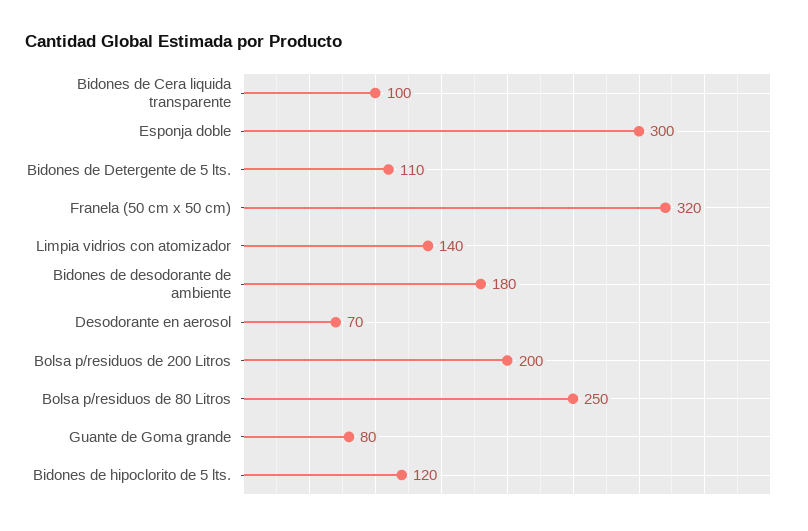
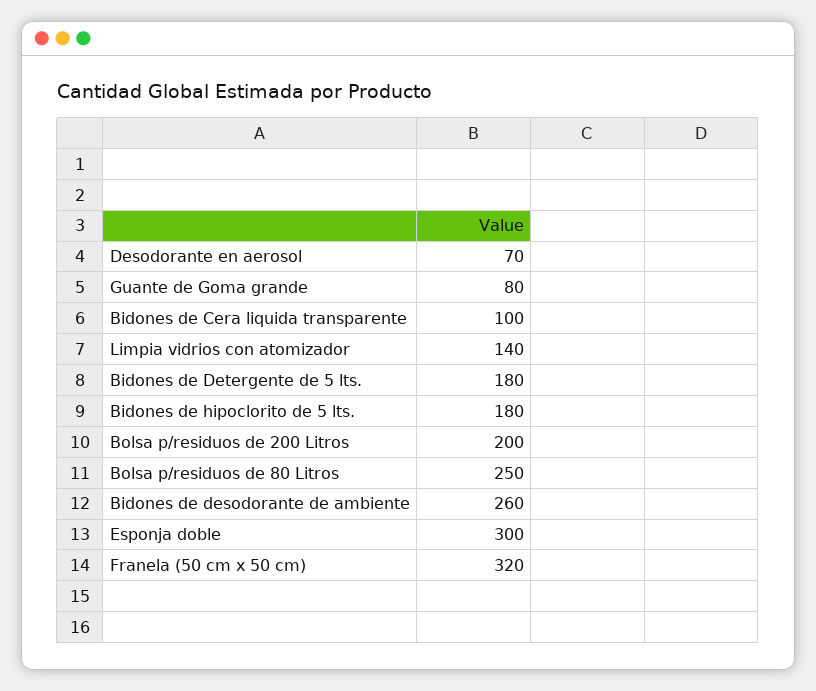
  {
    "Bidones de Cera liquida transparente": 100,
    "Esponja doble": 300,
-   "Bidones de Detergente de 5 lts.": 110,
+   "Bidones de Detergente de 5 lts.": 180,
    "Franela (50 cm x 50 cm)": 320,
    "Limpia vidrios con atomizador": 140,
-   "Bidones de desodorante de ambiente": 180,
+   "Bidones de desodorante de ambiente": 260,
    "Desodorante en aerosol": 70,
    "Bolsa p/residuos de 200 Litros": 200,
    "Bolsa p/residuos de 80 Litros": 250,
    "Guante de Goma grande": 80,
-   "Bidones de hipoclorito de 5 lts.": 120
+   "Bidones de hipoclorito de 5 lts.": 180
  }

